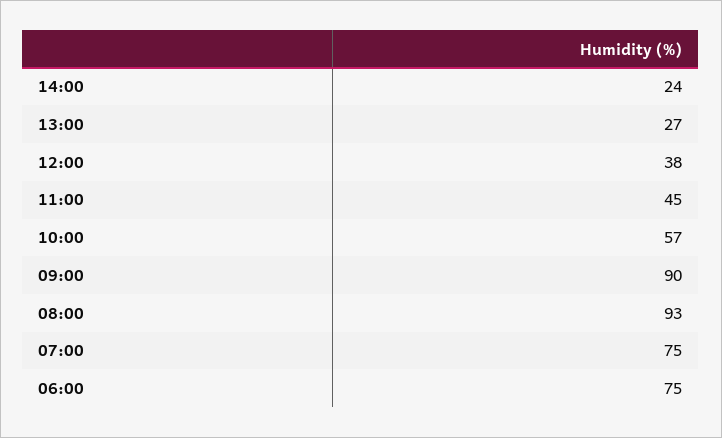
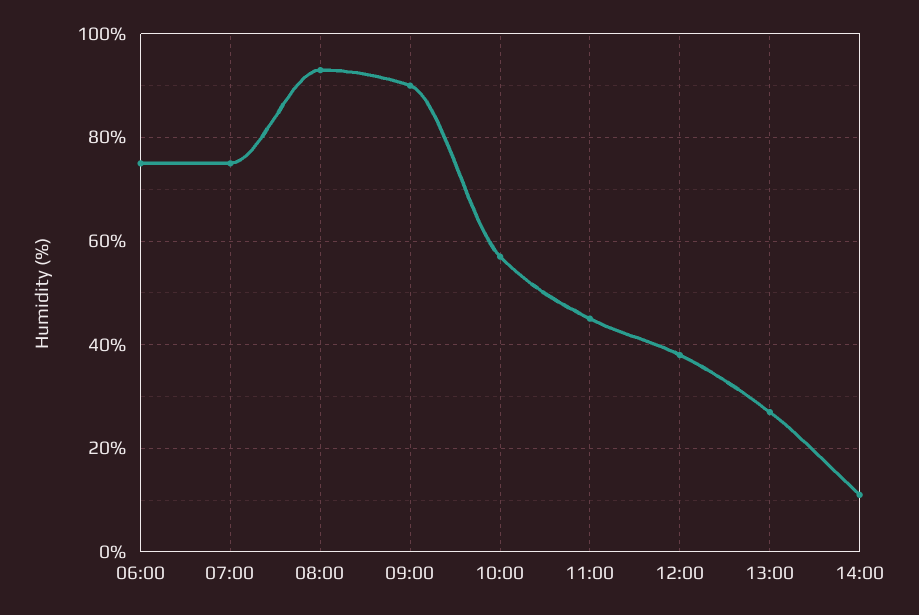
  {
-   "14:00": 24,
+   "14:00": 10,
    "13:00": 27,
    "12:00": 38,
    "11:00": 45,
    "10:00": 57,
    "09:00": 90,
    "08:00": 93,
    "07:00": 75,
    "06:00": 75
  }

